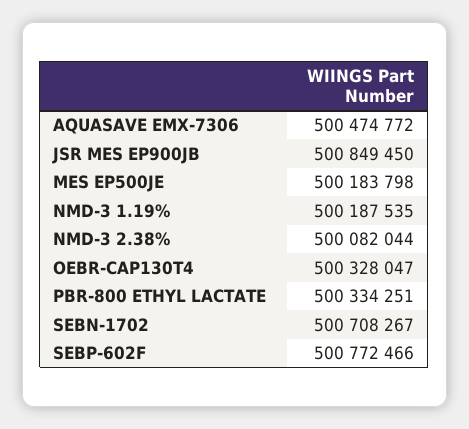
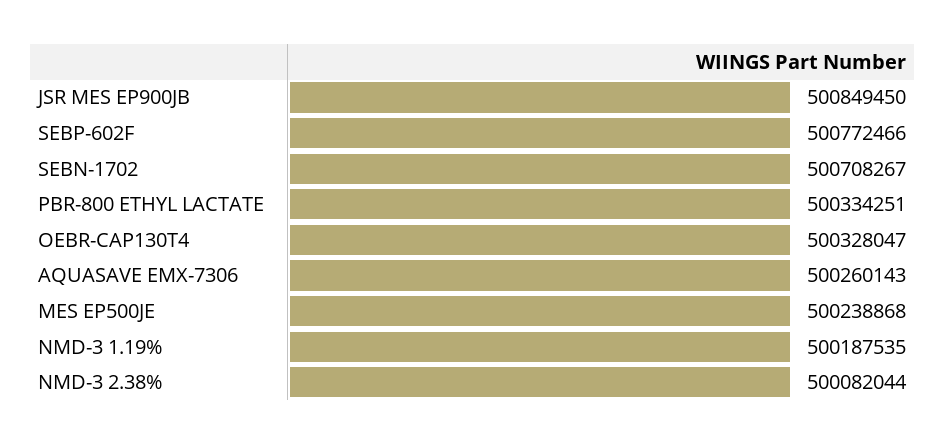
  {
-   "AQUASAVE EMX-7306": 500474772,
+   "AQUASAVE EMX-7306": 500260143,
    "JSR MES EP900JB": 500849450,
-   "MES EP500JE": 500183798,
+   "MES EP500JE": 500238868,
    "NMD-3 1.19%": 500187535,
    "NMD-3 2.38%": 500082044,
    "OEBR-CAP130T4": 500328047,
    "PBR-800 ETHYL LACTATE": 500334251,
    "SEBN-1702": 500708267,
    "SEBP-602F": 500772466
  }

